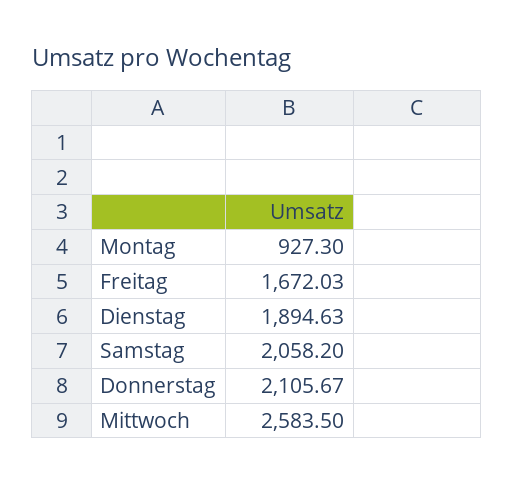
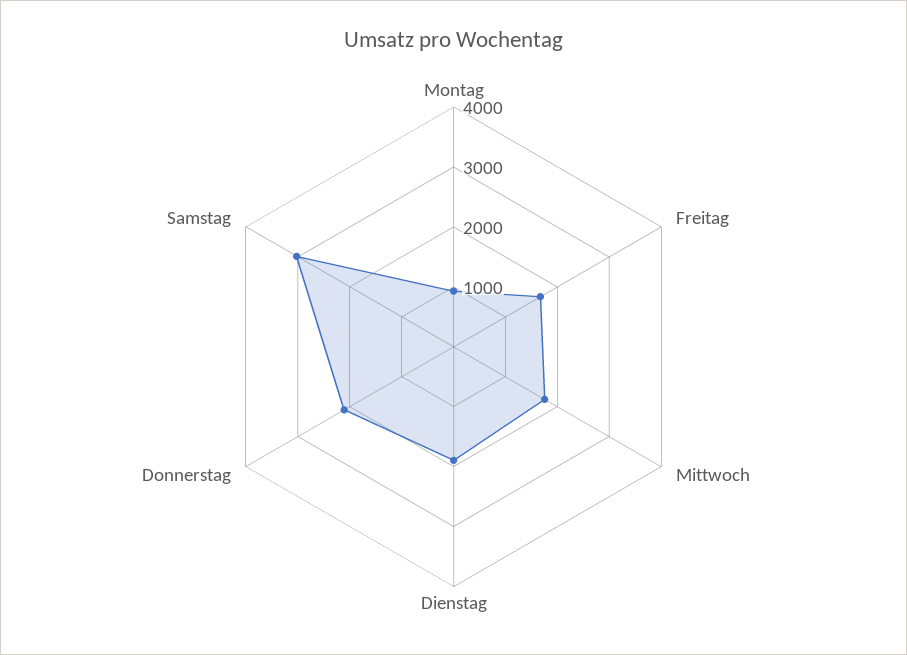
  {
    "Montag": 927.3,
    "Freitag": 1672.03,
    "Dienstag": 1894.63,
-   "Samstag": 2058.2,
+   "Samstag": 3000,
    "Donnerstag": 2105.67,
-   "Mittwoch": 2583.5
+   "Mittwoch": 1800
  }

